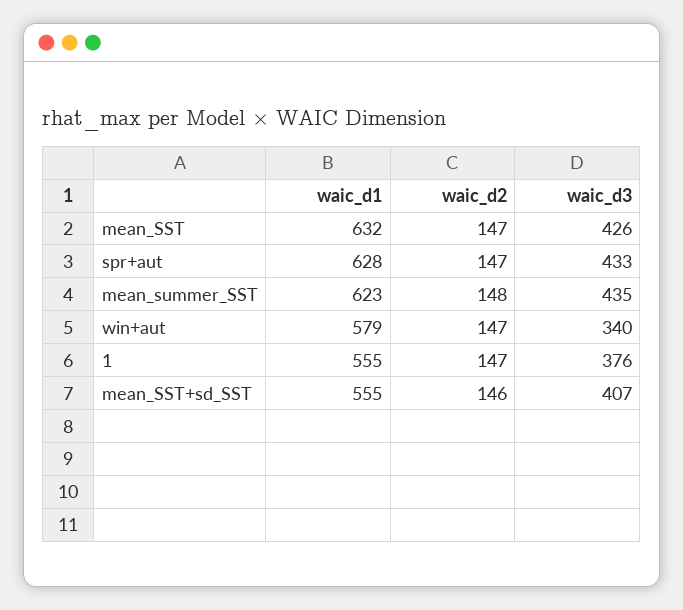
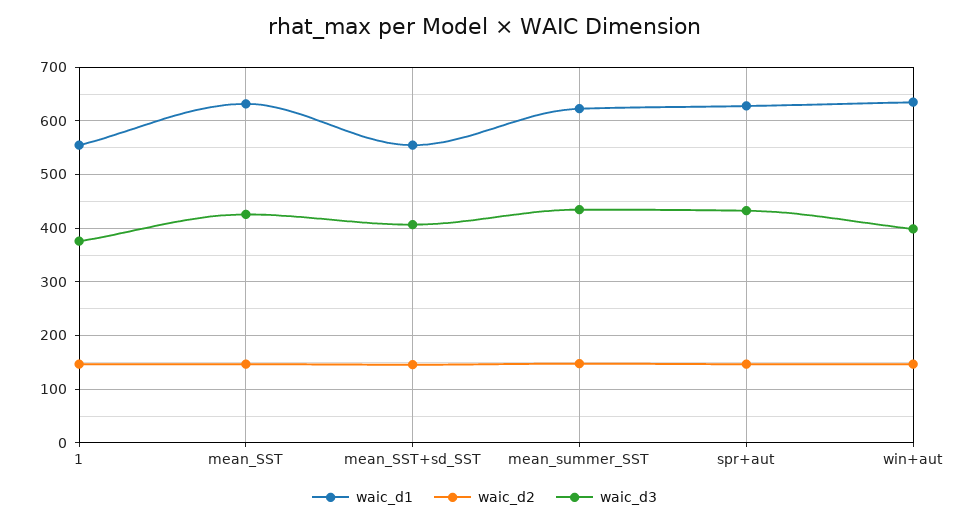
  {
    "waic_d1": {
      "mean_SST": 632,
      "spr+aut": 628,
      "mean_summer_SST": 623,
-     "win+aut": 579,
+     "win+aut": 640,
      "1": 555,
      "mean_SST+sd_SST": 555
    },
    "waic_d2": {
      "mean_SST": 147,
      "spr+aut": 147,
      "mean_summer_SST": 148,
      "win+aut": 147,
      "1": 147,
      "mean_SST+sd_SST": 146
    },
    "waic_d3": {
      "mean_SST": 426,
      "spr+aut": 433,
      "mean_summer_SST": 435,
-     "win+aut": 340,
+     "win+aut": 400,
      "1": 376,
      "mean_SST+sd_SST": 407
    }
  }

